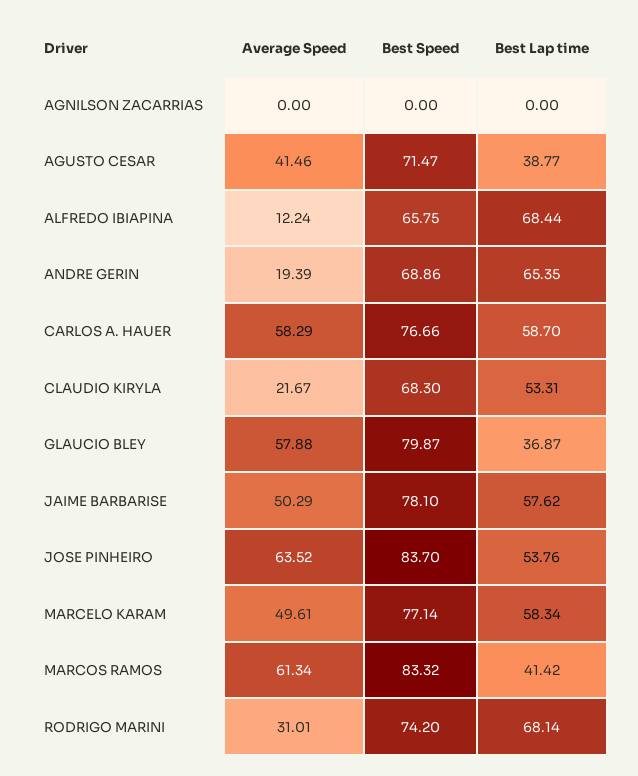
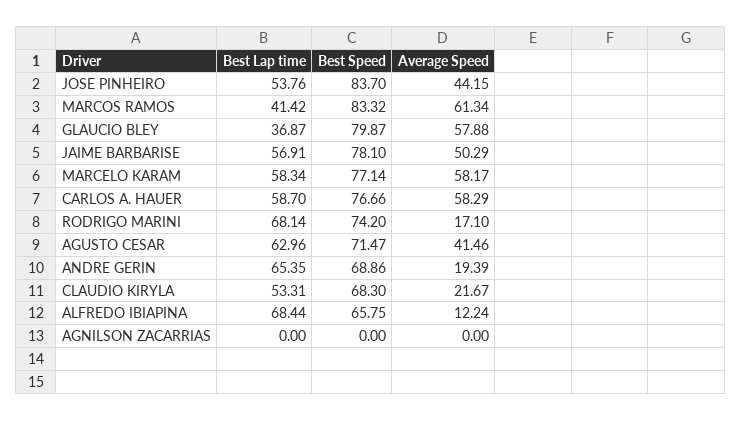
  {
    "Average Speed": {
      "AGNILSON ZACARRIAS": 0,
      "AGUSTO CESAR": 41.46,
      "ALFREDO IBIAPINA": 12.24,
      "ANDRE GERIN": 19.39,
      "CARLOS A. HAUER": 58.29,
      "CLAUDIO KIRYLA": 21.67,
      "GLAUCIO BLEY": 57.88,
      "JAIME BARBARISE": 50.29,
-     "JOSE PINHEIRO": 63.52,
+     "JOSE PINHEIRO": 44.15,
-     "MARCELO KARAM": 49.61,
+     "MARCELO KARAM": 58.17,
      "MARCOS RAMOS": 61.34,
-     "RODRIGO MARINI": 31.01
+     "RODRIGO MARINI": 17.1
    },
    "Best Speed": {
      "AGNILSON ZACARRIAS": 0,
      "AGUSTO CESAR": 71.47,
      "ALFREDO IBIAPINA": 65.75,
      "ANDRE GERIN": 68.86,
      "CARLOS A. HAUER": 76.66,
      "CLAUDIO KIRYLA": 68.3,
      "GLAUCIO BLEY": 79.87,
      "JAIME BARBARISE": 78.1,
      "JOSE PINHEIRO": 83.7,
      "MARCELO KARAM": 77.14,
      "MARCOS RAMOS": 83.32,
      "RODRIGO MARINI": 74.2
    },
    "Best Lap time": {
      "AGNILSON ZACARRIAS": 0,
-     "AGUSTO CESAR": 38.77,
+     "AGUSTO CESAR": 62.96,
      "ALFREDO IBIAPINA": 68.44,
      "ANDRE GERIN": 65.35,
      "CARLOS A. HAUER": 58.7,
      "CLAUDIO KIRYLA": 53.31,
      "GLAUCIO BLEY": 36.87,
-     "JAIME BARBARISE": 57.62,
+     "JAIME BARBARISE": 56.91,
      "JOSE PINHEIRO": 53.76,
      "MARCELO KARAM": 58.34,
      "MARCOS RAMOS": 41.42,
      "RODRIGO MARINI": 68.14
    }
  }

